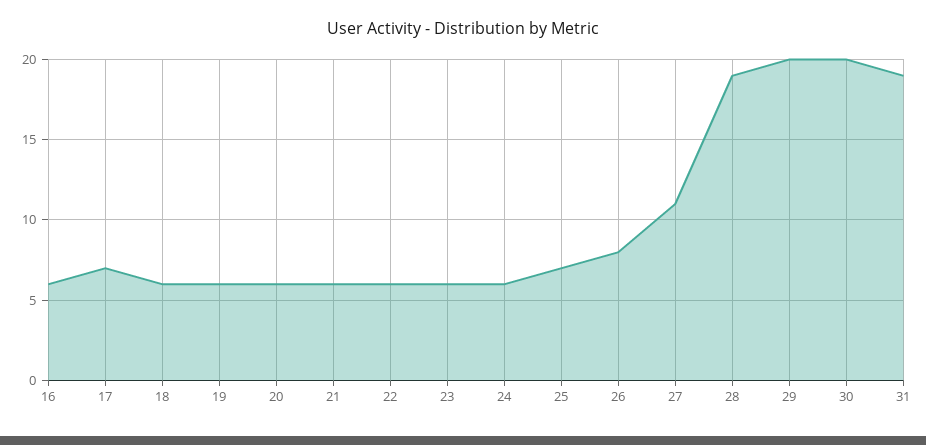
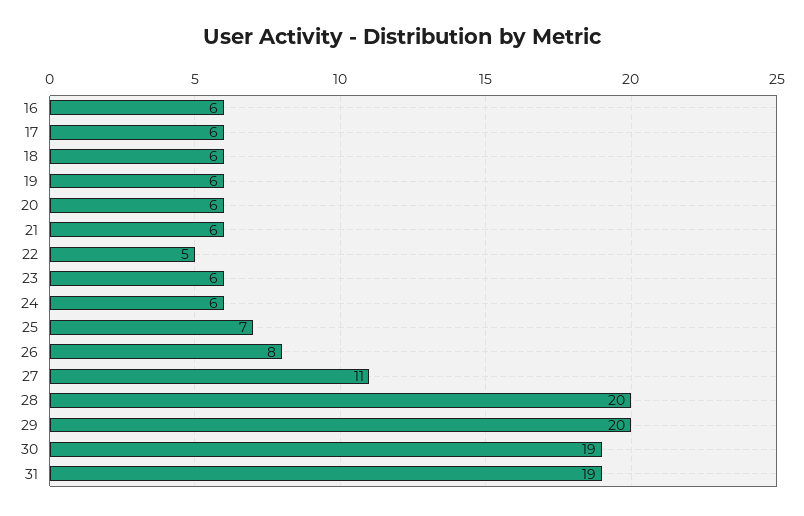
  {
    "16": 6,
-   "17": 7,
+   "17": 6,
    "18": 6,
    "19": 6,
    "20": 6,
    "21": 6,
-   "22": 6,
+   "22": 5,
    "23": 6,
    "24": 6,
    "25": 7,
    "26": 8,
    "27": 11,
-   "28": 19,
+   "28": 20,
    "29": 20,
-   "30": 20,
+   "30": 19,
    "31": 19
  }

